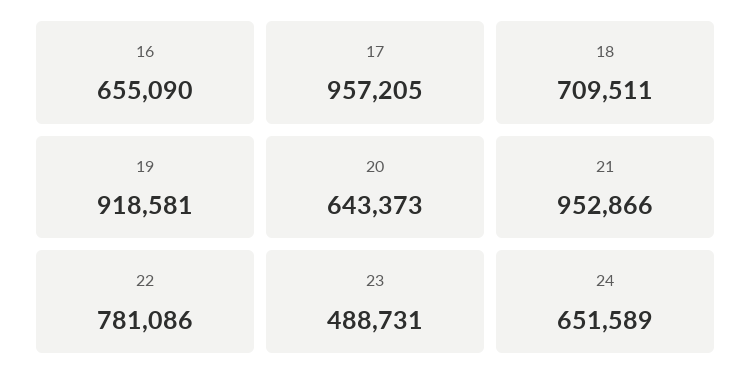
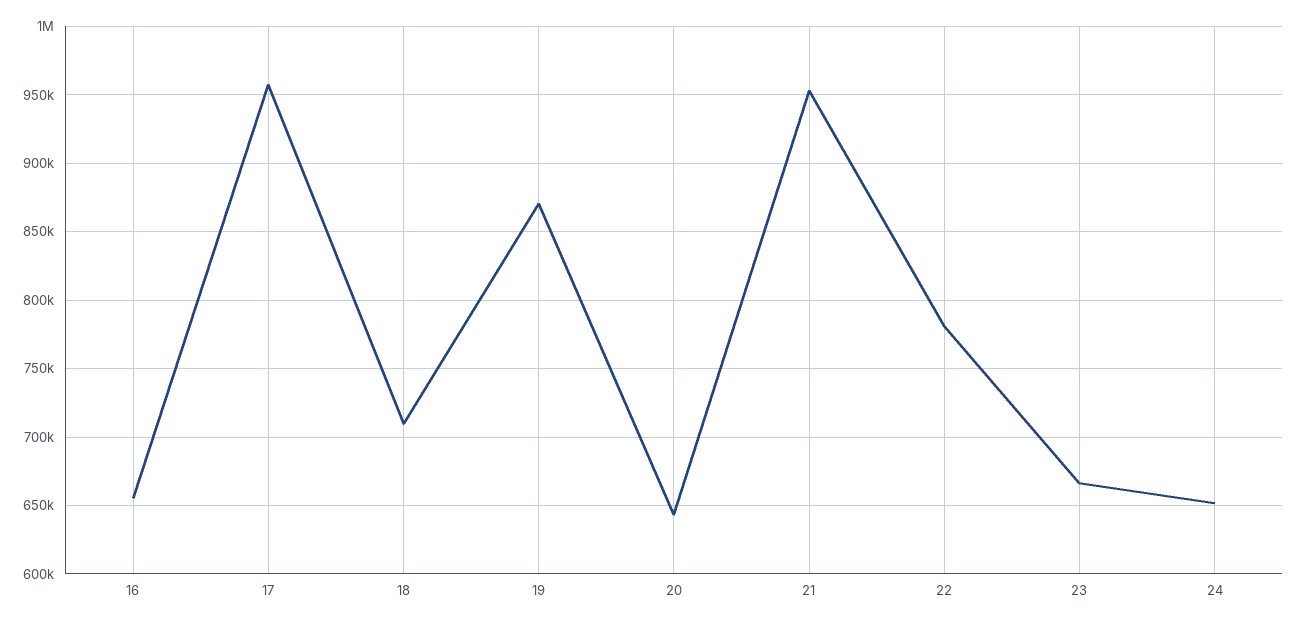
  {
    "16": 655090,
    "17": 957205,
    "18": 709511,
-   "19": 918581,
+   "19": 870000,
    "20": 643373,
    "21": 952866,
    "22": 781086,
-   "23": 488731,
+   "23": 665000,
    "24": 651589
  }

